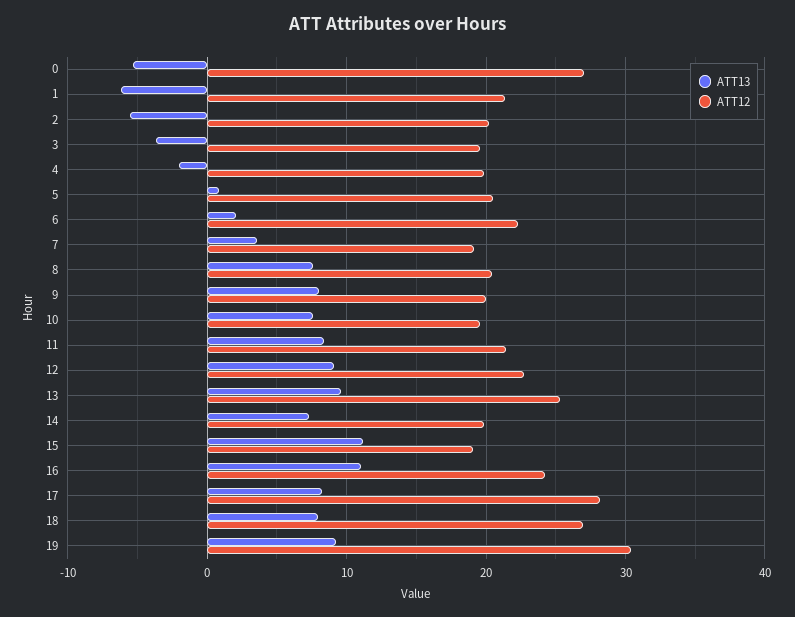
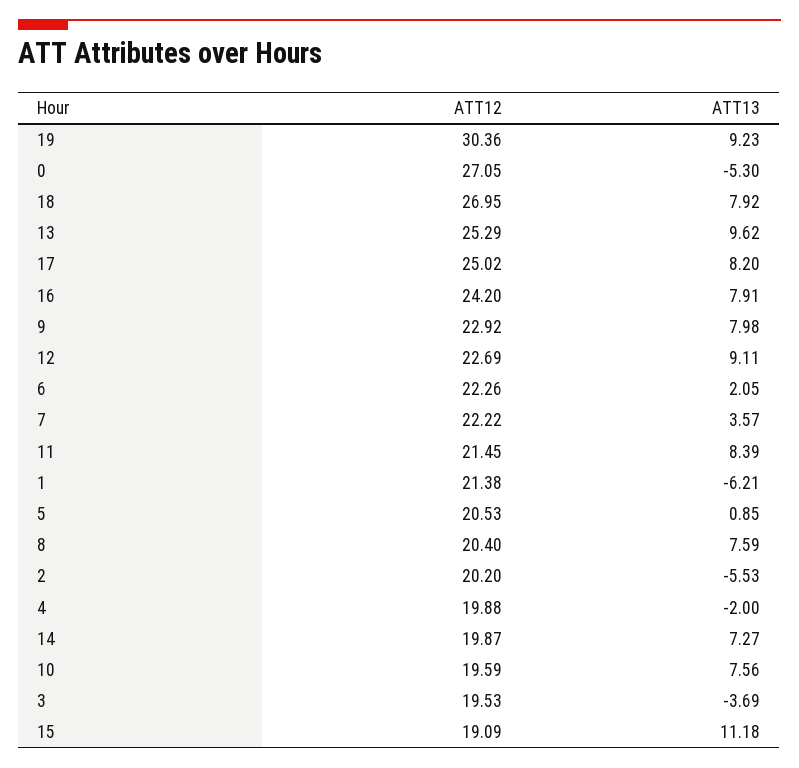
  {
    "ATT13": {
      "0": -5.3,
      "1": -6.21,
      "2": -5.53,
      "3": -3.69,
      "4": -2,
      "5": 0.85,
      "6": 2.05,
      "7": 3.57,
      "8": 7.59,
      "9": 7.98,
      "10": 7.56,
      "11": 8.39,
      "12": 9.11,
      "13": 9.62,
      "14": 7.27,
      "15": 11.18,
-     "16": 11,
+     "16": 7.91,
      "17": 8.2,
      "18": 7.92,
      "19": 9.23
    },
    "ATT12": {
      "0": 27.05,
      "1": 21.38,
      "2": 20.2,
      "3": 19.53,
      "4": 19.88,
      "5": 20.53,
      "6": 22.26,
-     "7": 19,
+     "7": 22.22,
      "8": 20.4,
-     "9": 20,
+     "9": 22.92,
      "10": 19.59,
      "11": 21.45,
      "12": 22.69,
      "13": 25.29,
      "14": 19.87,
      "15": 19.09,
      "16": 24.2,
-     "17": 28,
+     "17": 25.02,
      "18": 26.95,
      "19": 30.36
    }
  }

